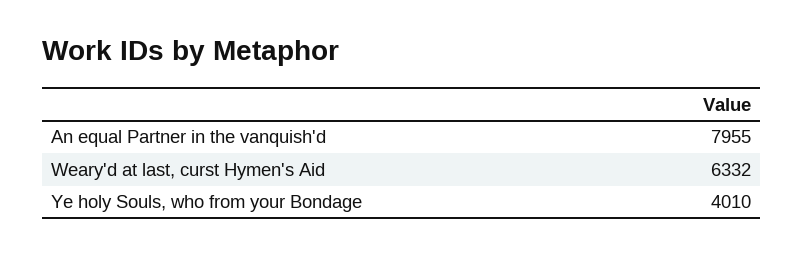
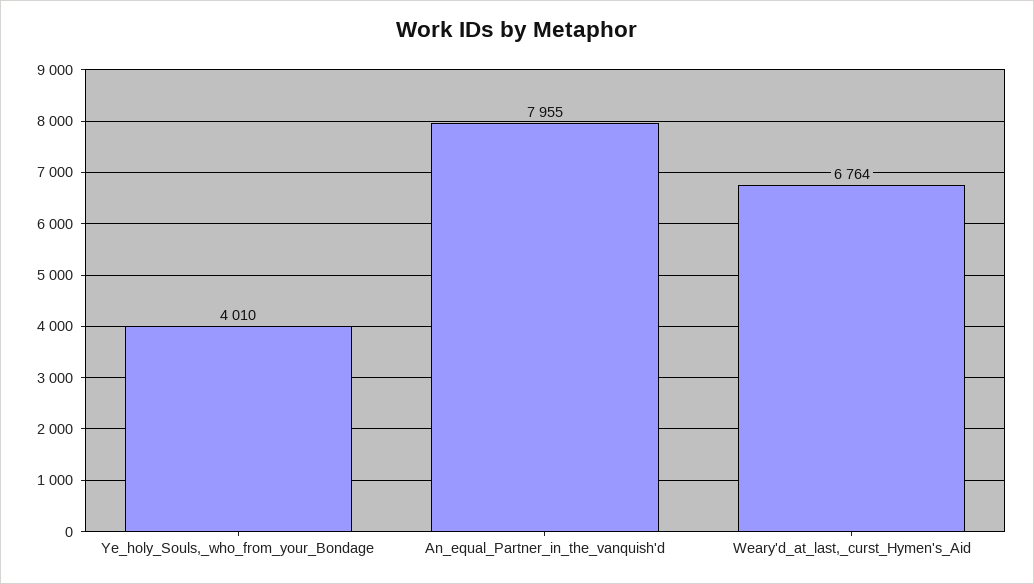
  {
    "An equal Partner in the vanquish'd": 7955,
-   "Weary'd at last, curst Hymen's Aid": 6332,
+   "Weary'd at last, curst Hymen's Aid": 6764,
    "Ye holy Souls, who from your Bondage": 4010
  }

